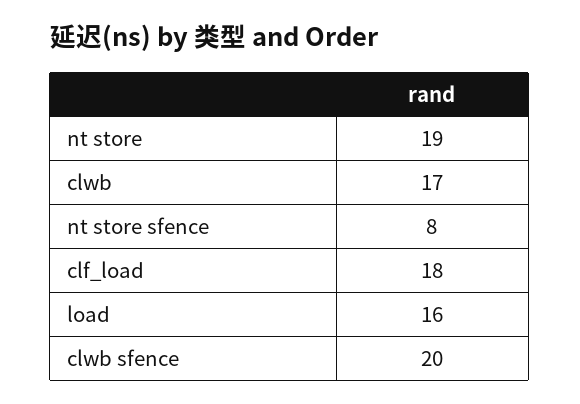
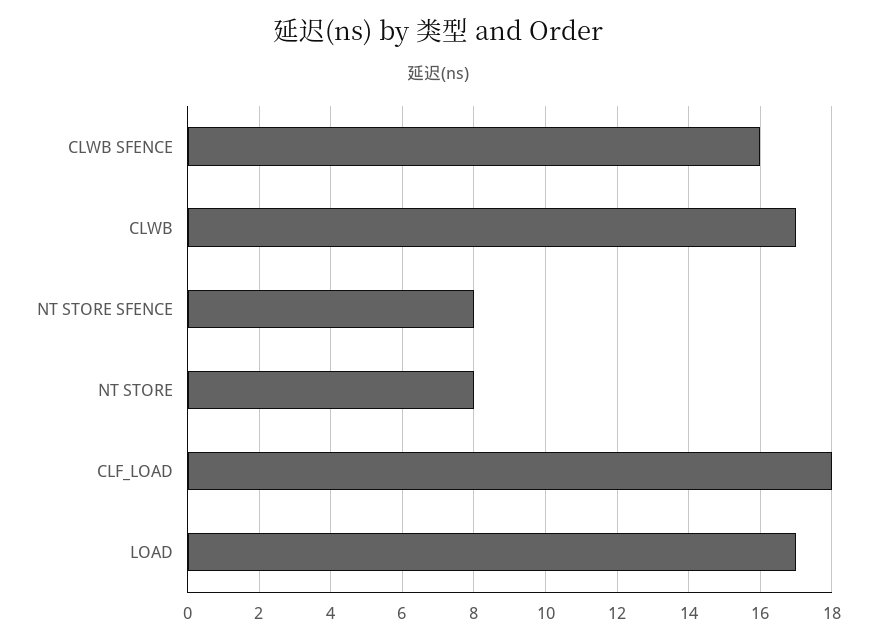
  {
-   "nt store": 19,
+   "nt store": 8,
    "clwb": 17,
    "nt store sfence": 8,
    "clf_load": 18,
-   "load": 16,
+   "load": 17,
-   "clwb sfence": 20
+   "clwb sfence": 16
  }

